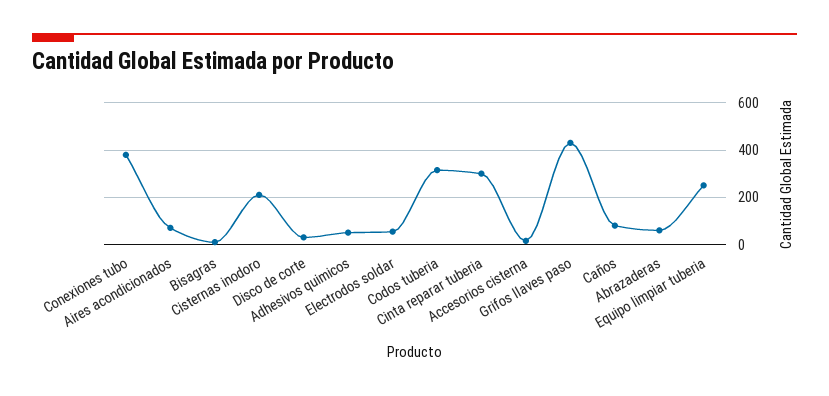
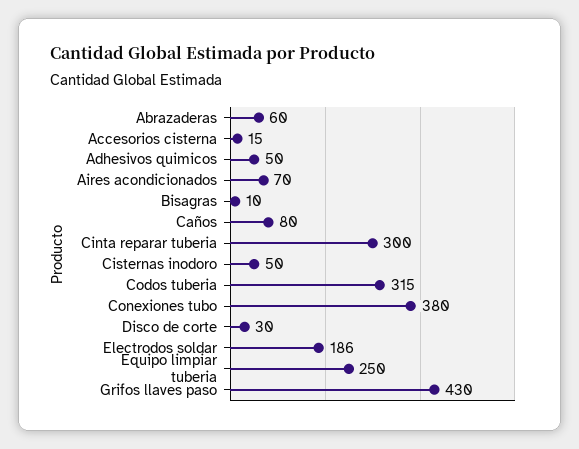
  {
    "Conexiones tubo": 380,
    "Aires acondicionados": 70,
    "Bisagras": 10,
-   "Cisternas inodoro": 200,
+   "Cisternas inodoro": 50,
    "Disco de corte": 30,
    "Adhesivos quimicos": 50,
-   "Electrodos soldar": 50,
+   "Electrodos soldar": 186,
    "Codos tuberia": 315,
    "Cinta reparar tuberia": 300,
    "Accesorios cisterna": 15,
    "Grifos llaves paso": 430,
    "Caños": 80,
    "Abrazaderas": 60,
    "Equipo limpiar tuberia": 250
  }

